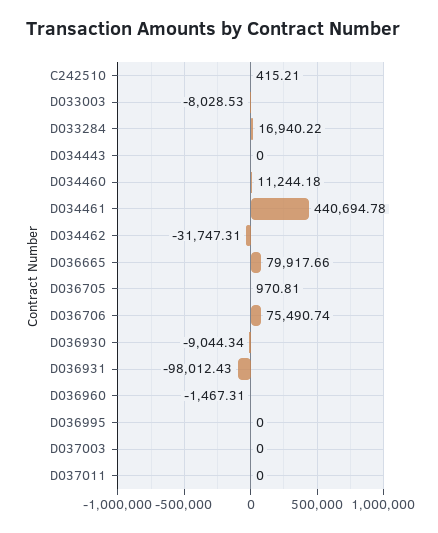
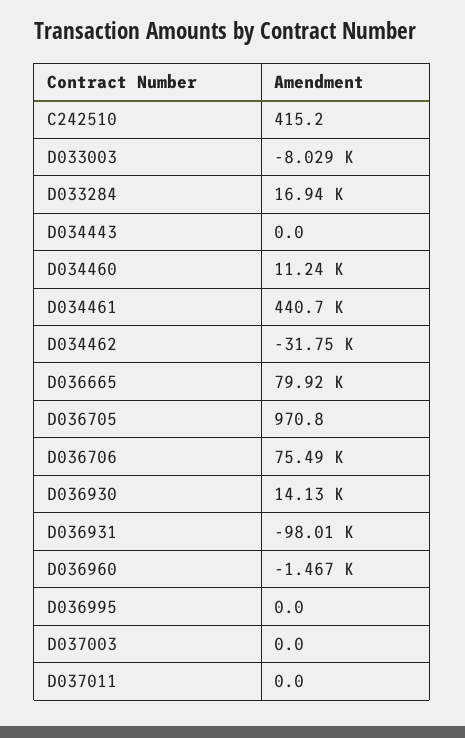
  {
    "C242510": 415.21,
    "D033003": -8028.53,
    "D033284": 16940.22,
    "D034443": 0,
    "D034460": 11244.18,
    "D034461": 440694.78,
    "D034462": -31747.31,
    "D036665": 79917.66,
    "D036705": 970.81,
    "D036706": 75490.74,
-   "D036930": -9044.34,
+   "D036930": 14130,
    "D036931": -98012.43,
    "D036960": -1467.31,
    "D036995": 0,
    "D037003": 0,
    "D037011": 0
  }

